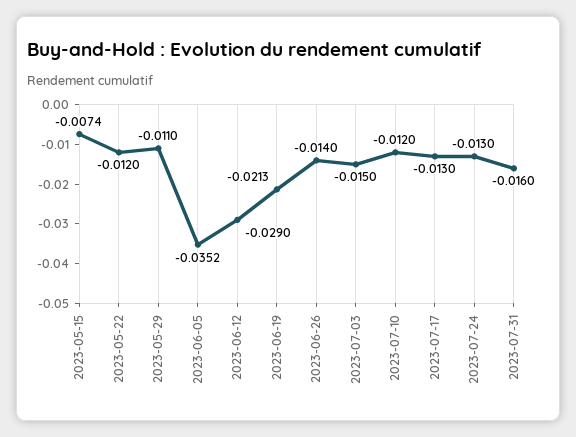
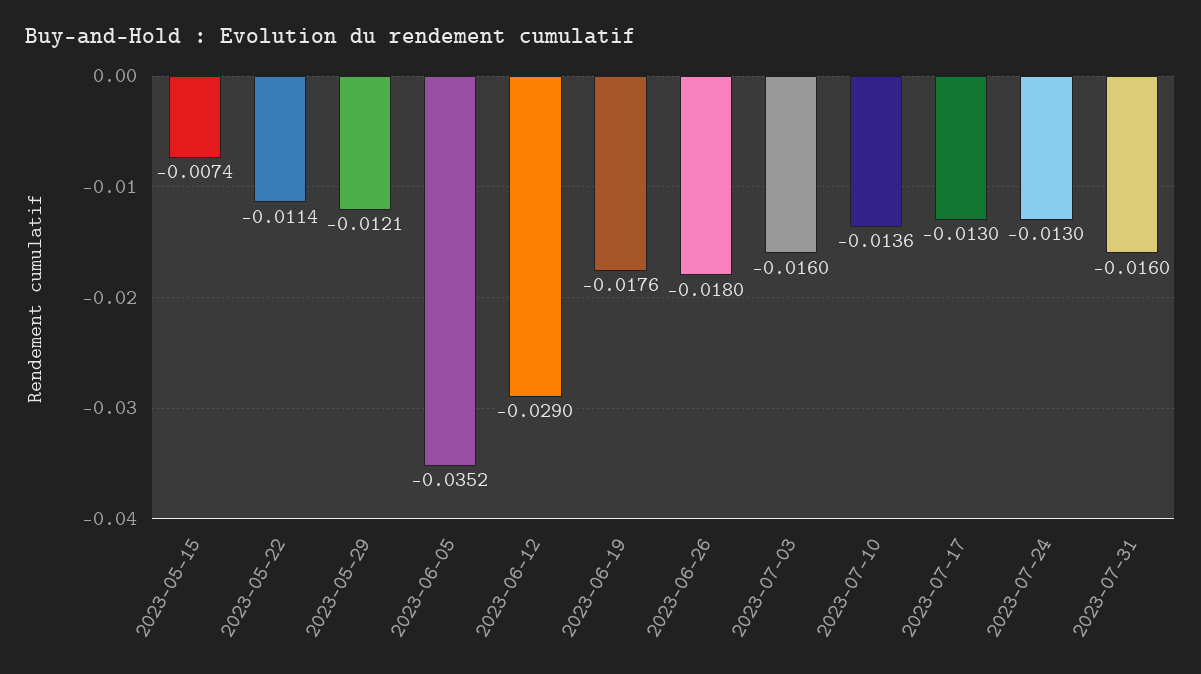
  {
    "2023-05-15": -0.0074,
-   "2023-05-22": -0.012,
+   "2023-05-22": -0.0114,
-   "2023-05-29": -0.011,
+   "2023-05-29": -0.0121,
    "2023-06-05": -0.0352,
    "2023-06-12": -0.029,
-   "2023-06-19": -0.0213,
+   "2023-06-19": -0.0176,
-   "2023-06-26": -0.014,
+   "2023-06-26": -0.018,
-   "2023-07-03": -0.015,
+   "2023-07-03": -0.016,
-   "2023-07-10": -0.012,
+   "2023-07-10": -0.0136,
    "2023-07-17": -0.013,
    "2023-07-24": -0.013,
    "2023-07-31": -0.016
  }

